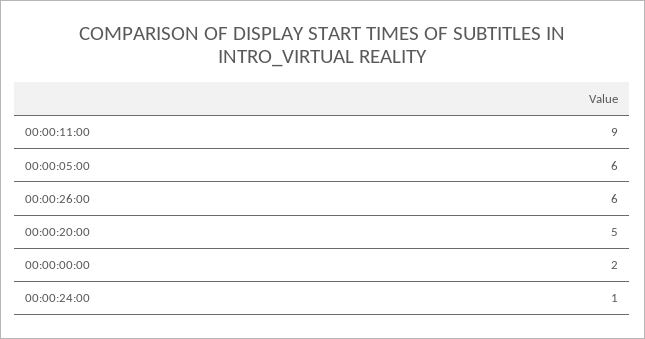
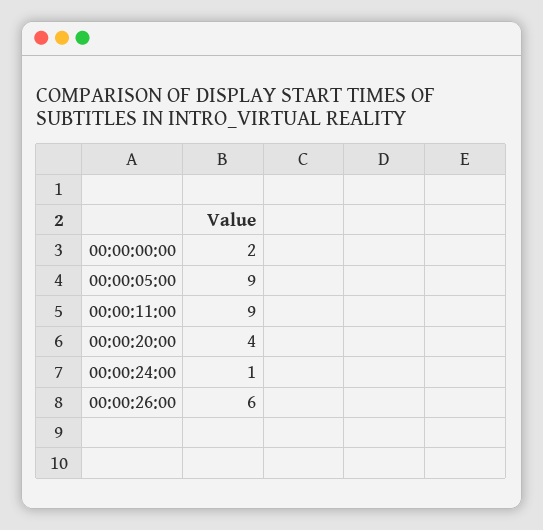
  {
    "00:00:11:00": 9,
-   "00:00:05:00": 6,
+   "00:00:05:00": 9,
    "00:00:26:00": 6,
-   "00:00:20:00": 5,
+   "00:00:20:00": 4,
    "00:00:00:00": 2,
    "00:00:24:00": 1
  }

